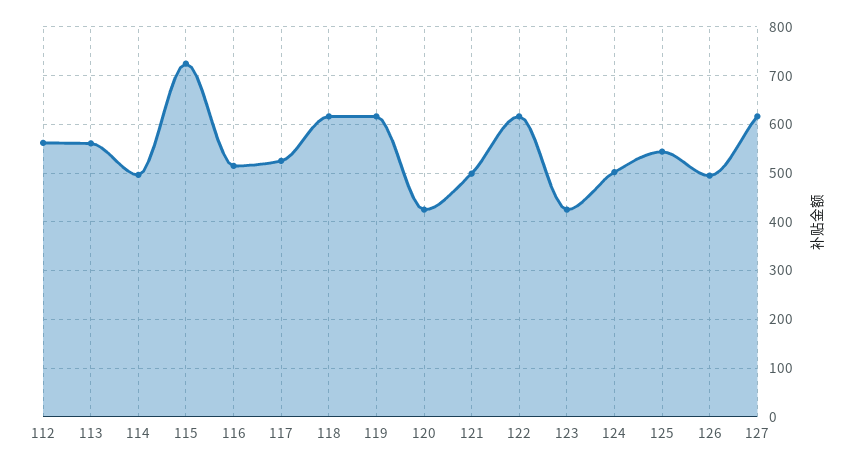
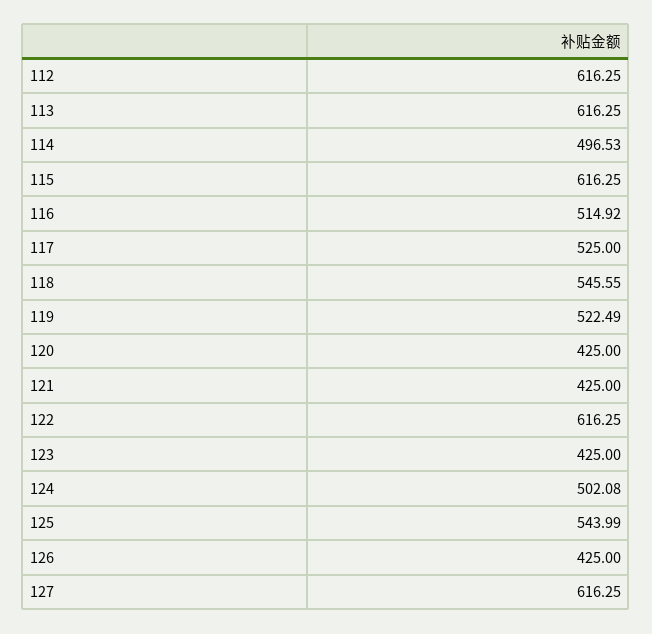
  {
-   "112": 560,
+   "112": 616.25,
-   "113": 560,
+   "113": 616.25,
    "114": 496.53,
-   "115": 720,
+   "115": 616.25,
    "116": 514.92,
    "117": 525,
-   "118": 620,
+   "118": 545.55,
-   "119": 620,
+   "119": 522.49,
    "120": 425,
-   "121": 500,
+   "121": 425,
    "122": 616.25,
    "123": 425,
    "124": 502.08,
    "125": 543.99,
-   "126": 500,
+   "126": 425,
    "127": 616.25
  }

